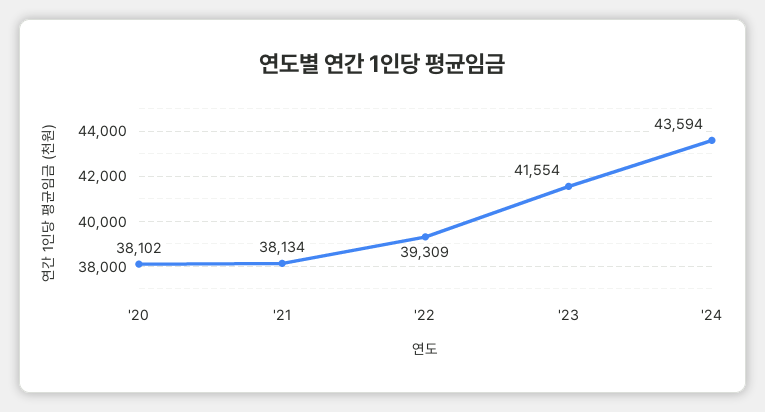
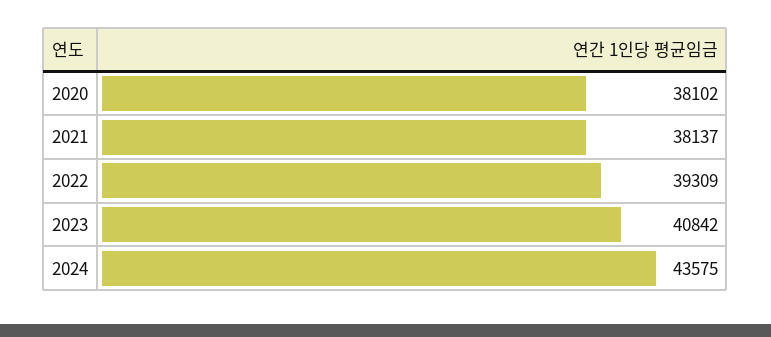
  {
    "'20": 38102,
-   "'21": 38134,
+   "'21": 38137,
    "'22": 39309,
-   "'23": 41554,
+   "'23": 40842,
-   "'24": 43594
+   "'24": 43575
  }

